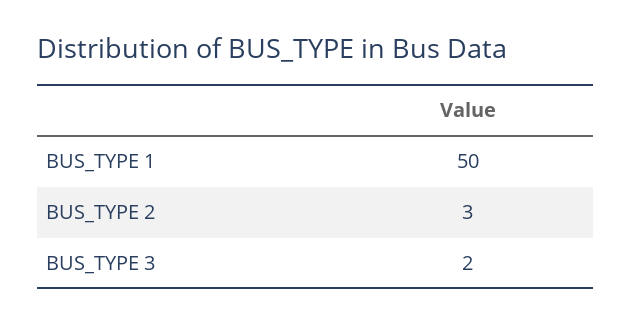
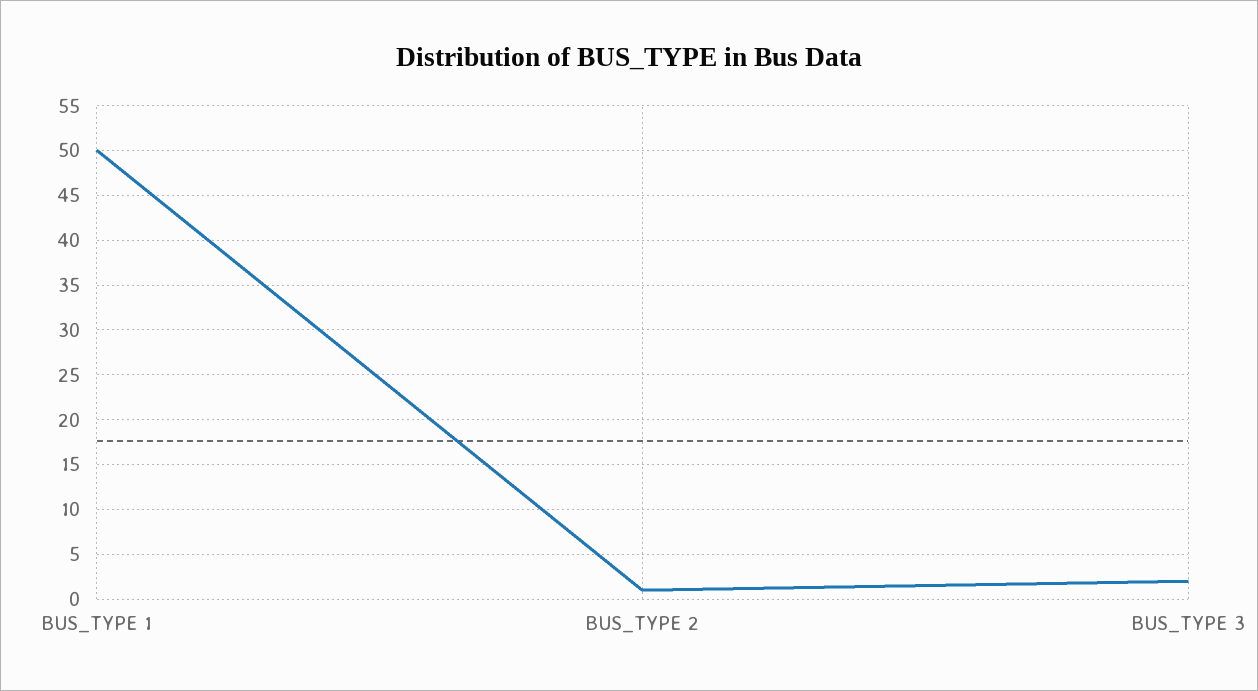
  {
    "BUS_TYPE 1": 50,
-   "BUS_TYPE 2": 3,
+   "BUS_TYPE 2": 1,
    "BUS_TYPE 3": 2
  }

